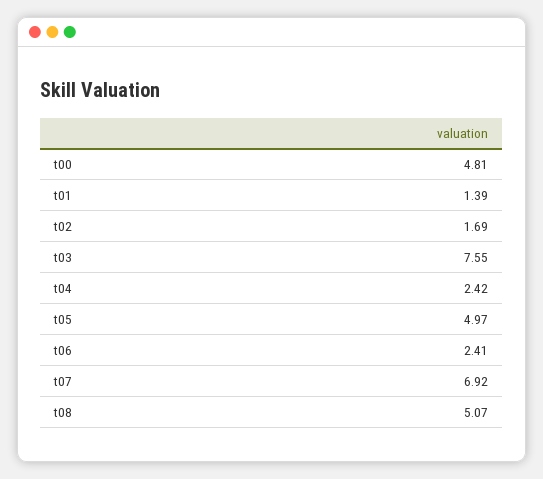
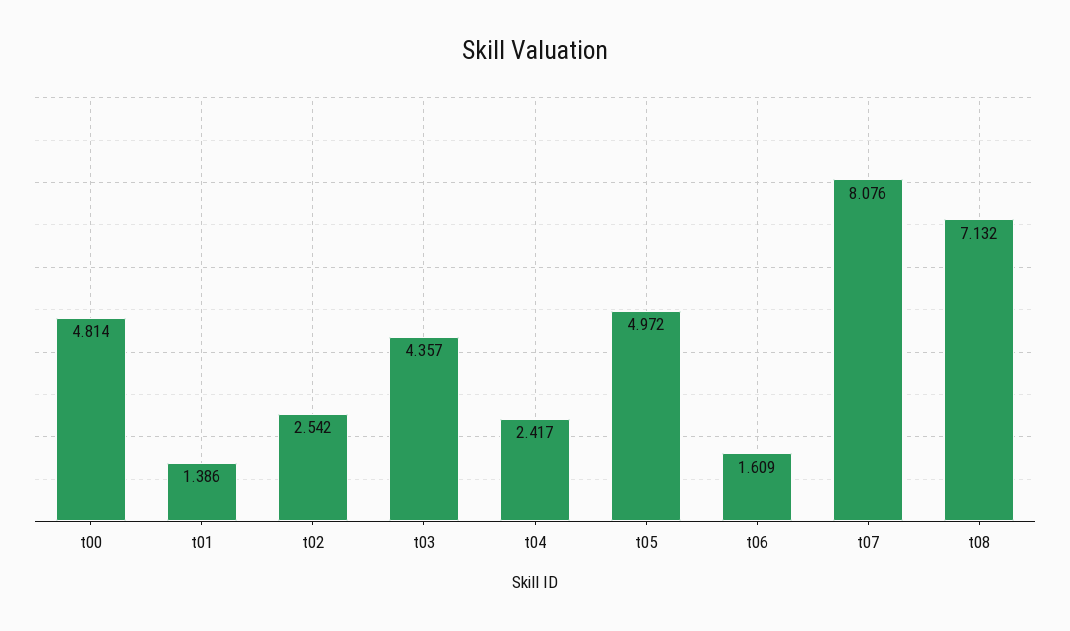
  {
    "t00": 4.814,
    "t01": 1.386,
-   "t02": 1.69,
+   "t02": 2.542,
-   "t03": 7.55,
+   "t03": 4.357,
    "t04": 2.417,
    "t05": 4.972,
-   "t06": 2.41,
+   "t06": 1.609,
-   "t07": 6.92,
+   "t07": 8.076,
-   "t08": 5.07
+   "t08": 7.132
  }

